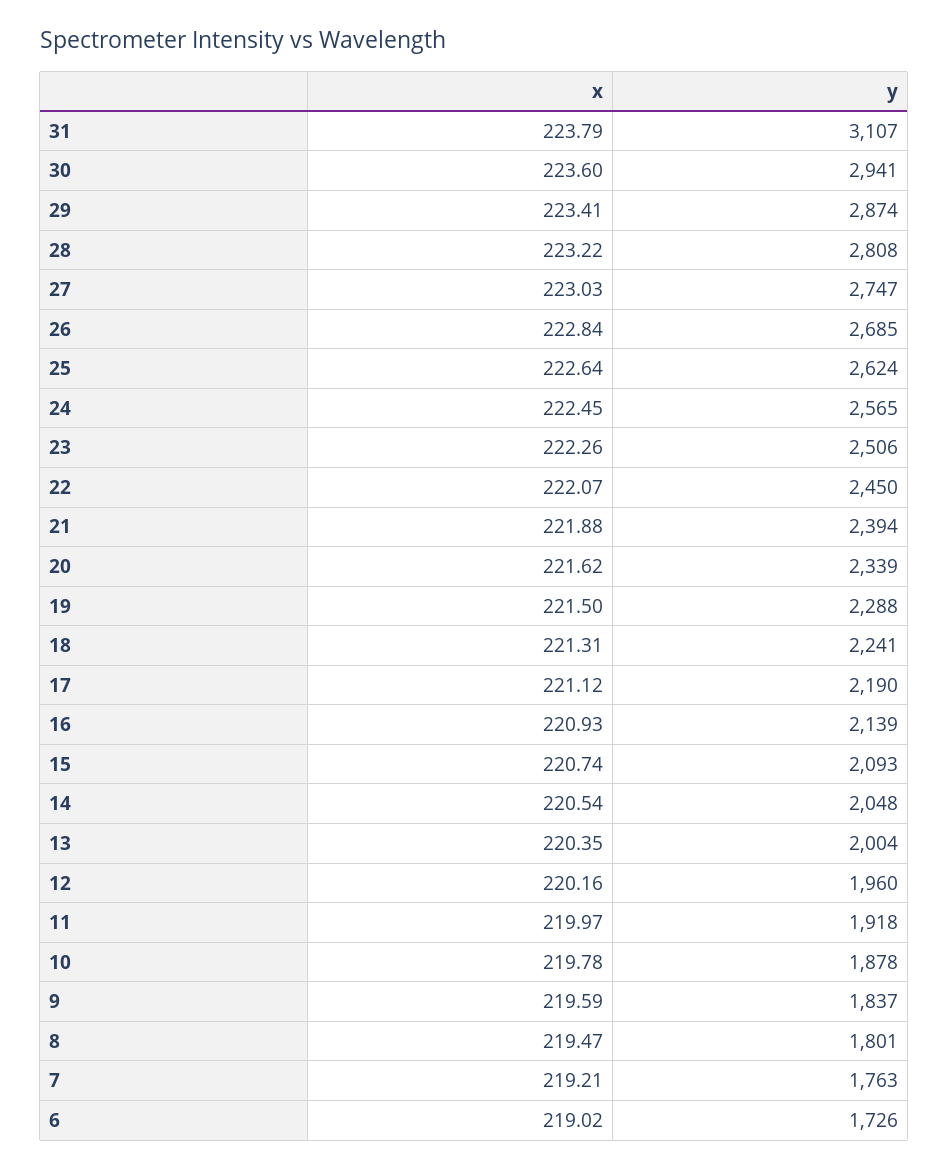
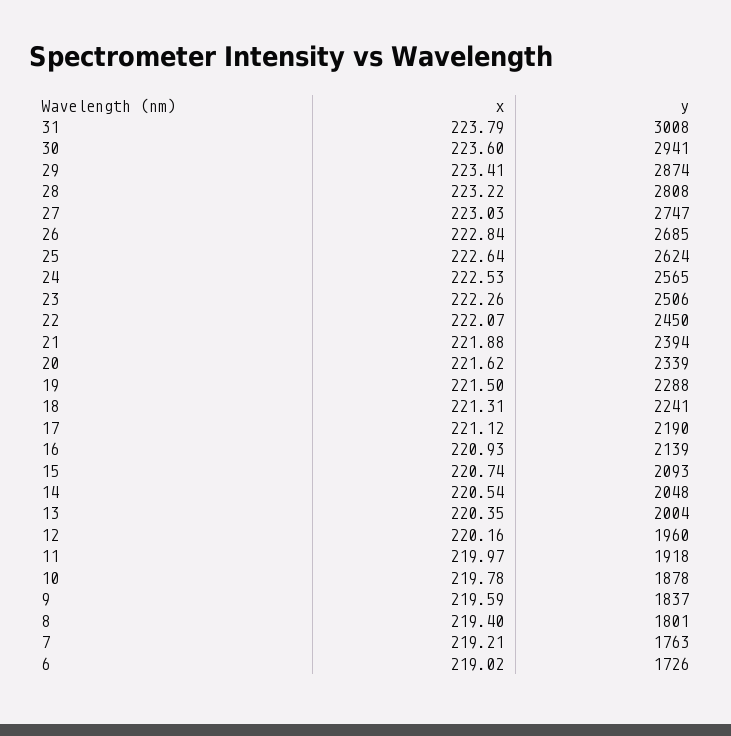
  {
    "x": {
      "31": 223.79,
      "30": 223.6,
      "29": 223.41,
      "28": 223.22,
      "27": 223.03,
      "26": 222.84,
      "25": 222.64,
-     "24": 222.45,
+     "24": 222.53,
      "23": 222.26,
      "22": 222.07,
      "21": 221.88,
      "20": 221.62,
      "19": 221.5,
      "18": 221.31,
      "17": 221.12,
      "16": 220.93,
      "15": 220.74,
      "14": 220.54,
      "13": 220.35,
      "12": 220.16,
      "11": 219.97,
      "10": 219.78,
      "9": 219.59,
-     "8": 219.47,
+     "8": 219.4,
      "7": 219.21,
      "6": 219.02
    },
    "y": {
-     "31": 3107,
+     "31": 3008,
      "30": 2941,
      "29": 2874,
      "28": 2808,
      "27": 2747,
      "26": 2685,
      "25": 2624,
      "24": 2565,
      "23": 2506,
      "22": 2450,
      "21": 2394,
      "20": 2339,
      "19": 2288,
      "18": 2241,
      "17": 2190,
      "16": 2139,
      "15": 2093,
      "14": 2048,
      "13": 2004,
      "12": 1960,
      "11": 1918,
      "10": 1878,
      "9": 1837,
      "8": 1801,
      "7": 1763,
      "6": 1726
    }
  }

